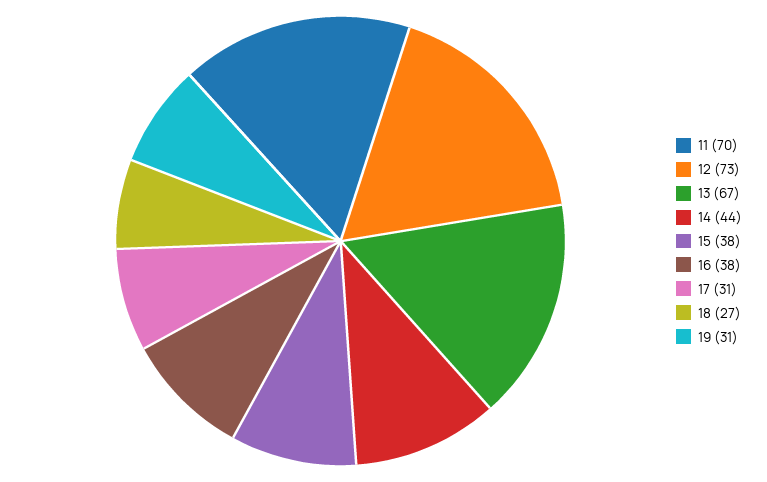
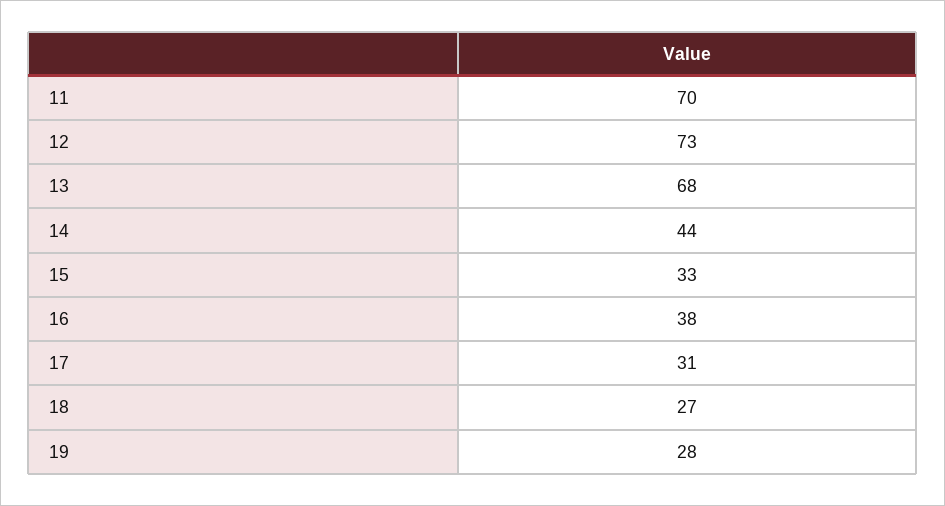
  {
    "11": 70,
    "12": 73,
-   "13": 67,
+   "13": 68,
    "14": 44,
-   "15": 38,
+   "15": 33,
    "16": 38,
    "17": 31,
    "18": 27,
-   "19": 31
+   "19": 28
  }

